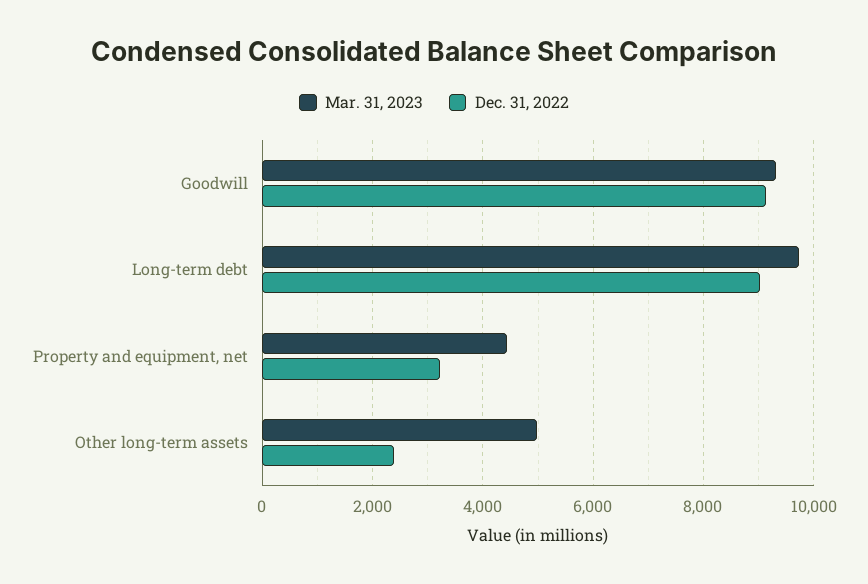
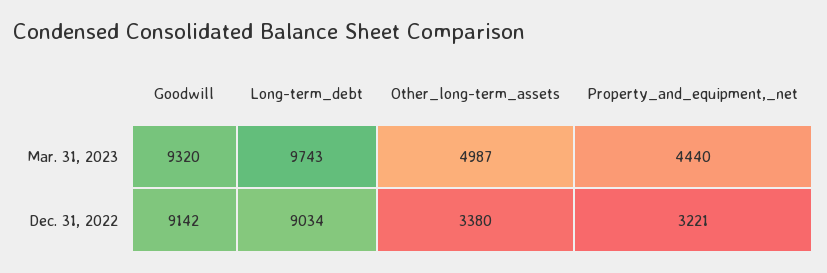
  {
    "Mar. 31, 2023": {
      "Goodwill": 9320,
      "Long-term debt": 9743,
      "Property and equipment, net": 4440,
      "Other long-term assets": 4987
    },
    "Dec. 31, 2022": {
      "Goodwill": 9142,
      "Long-term debt": 9034,
      "Property and equipment, net": 3221,
-     "Other long-term assets": 2400
+     "Other long-term assets": 3380
    }
  }

